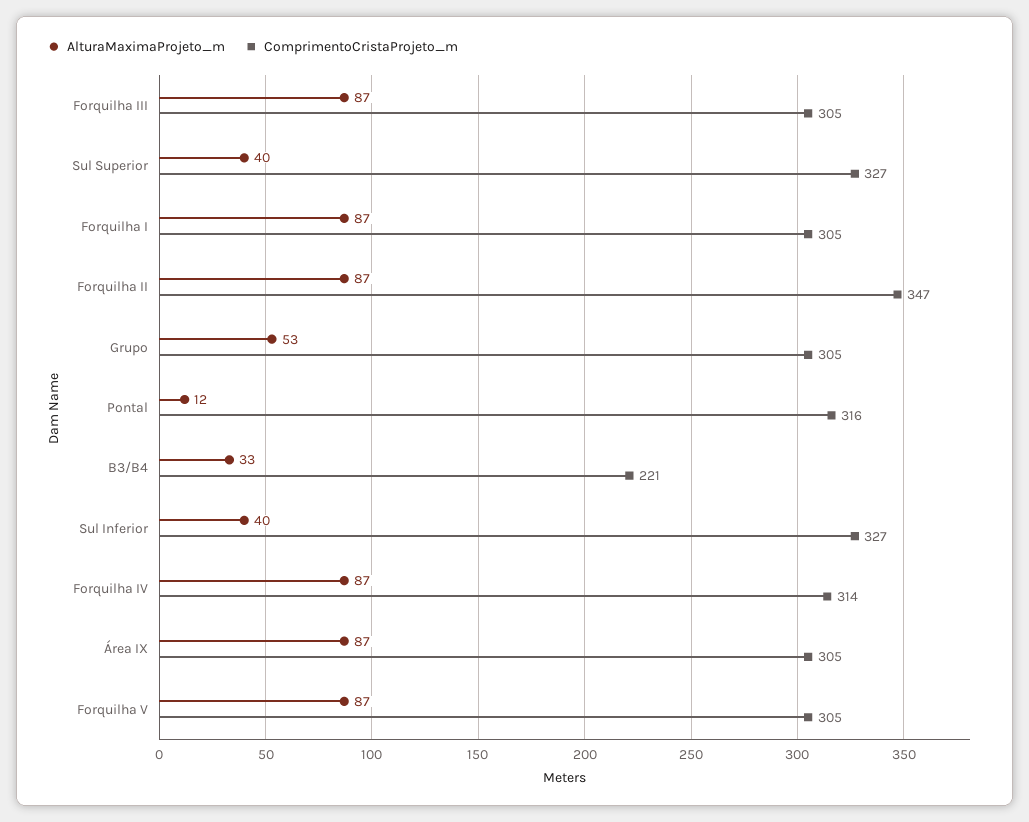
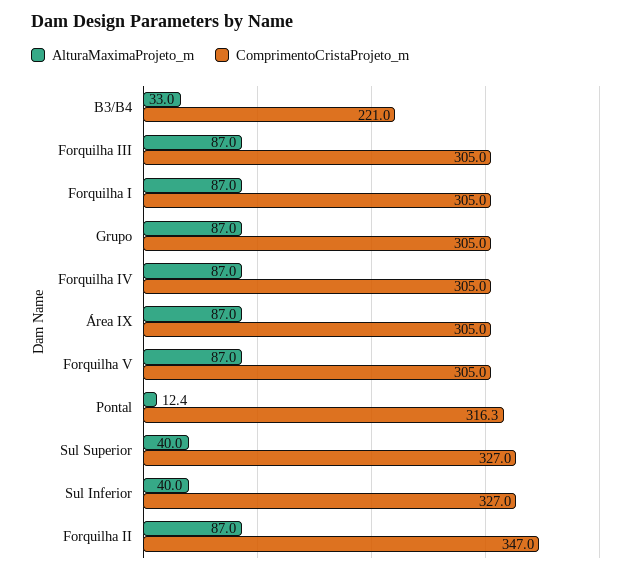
  {
    "AlturaMaximaProjeto_m": {
      "Forquilha III": 87,
      "Sul Superior": 40,
      "Forquilha I": 87,
      "Forquilha II": 87,
-     "Grupo": 53,
+     "Grupo": 87,
      "Pontal": 12.4,
      "B3/B4": 33,
      "Sul Inferior": 40,
      "Forquilha IV": 87,
      "Área IX": 87,
      "Forquilha V": 87
    },
    "ComprimentoCristaProjeto_m": {
      "Forquilha III": 305,
      "Sul Superior": 327,
      "Forquilha I": 305,
      "Forquilha II": 347,
      "Grupo": 305,
      "Pontal": 316.3,
      "B3/B4": 221,
      "Sul Inferior": 327,
-     "Forquilha IV": 314,
+     "Forquilha IV": 305,
      "Área IX": 305,
      "Forquilha V": 305
    }
  }

